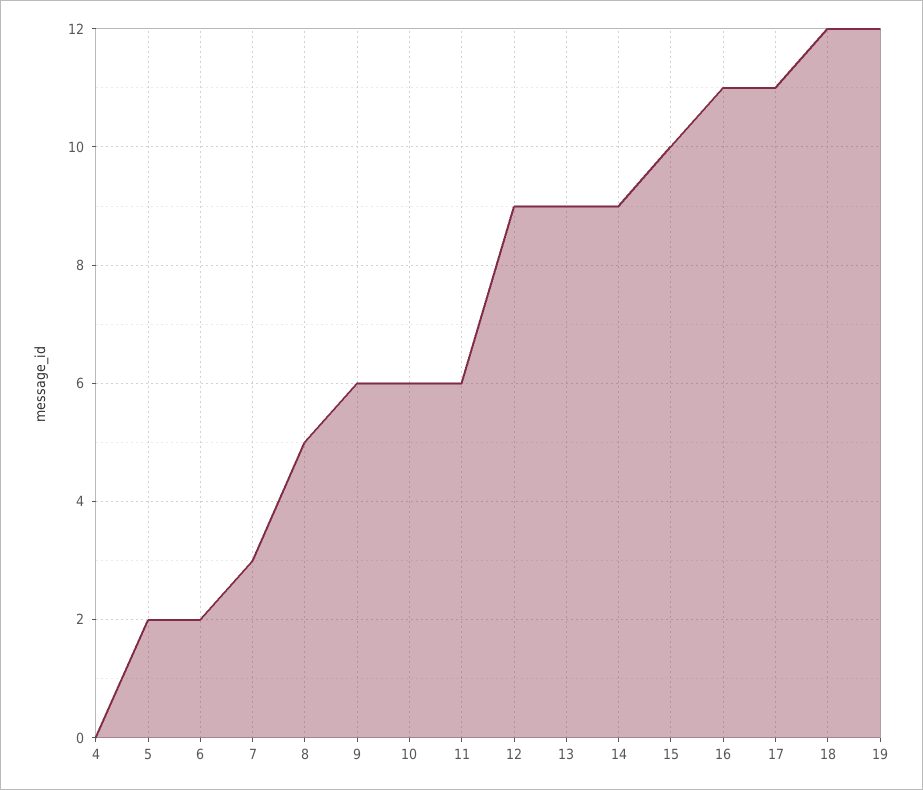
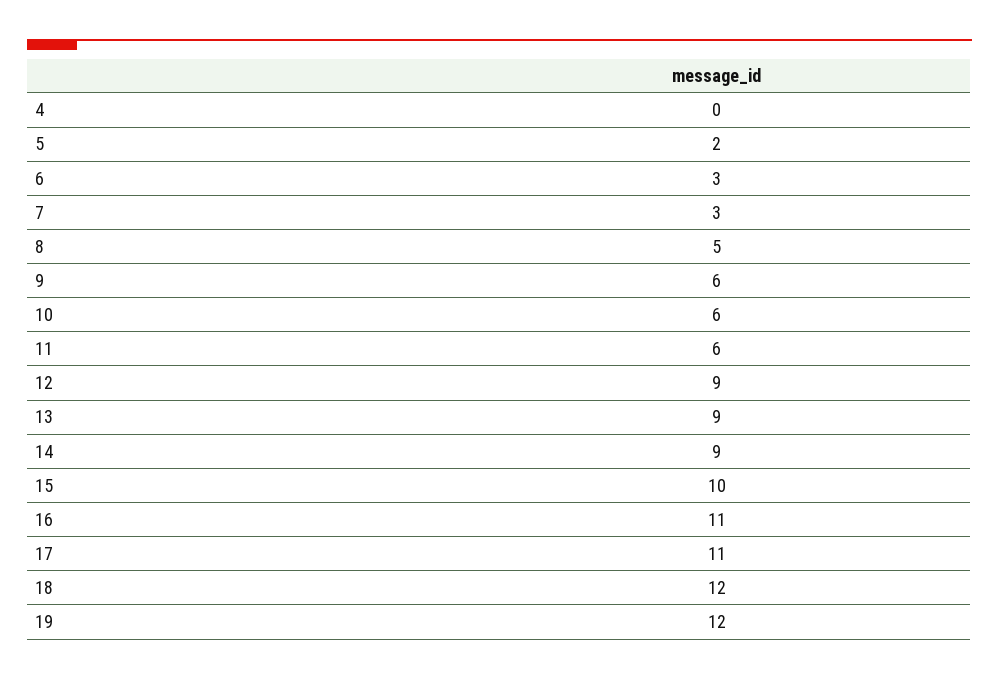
  {
    "4": 0,
    "5": 2,
-   "6": 2,
+   "6": 3,
    "7": 3,
    "8": 5,
    "9": 6,
    "10": 6,
    "11": 6,
    "12": 9,
    "13": 9,
    "14": 9,
    "15": 10,
    "16": 11,
    "17": 11,
    "18": 12,
    "19": 12
  }

